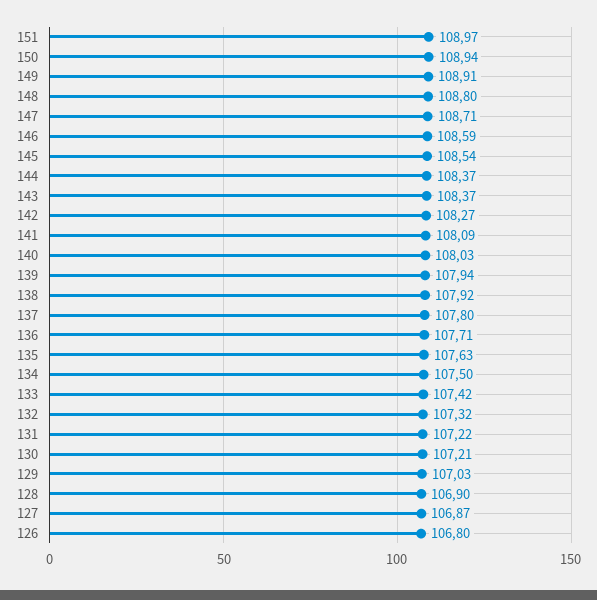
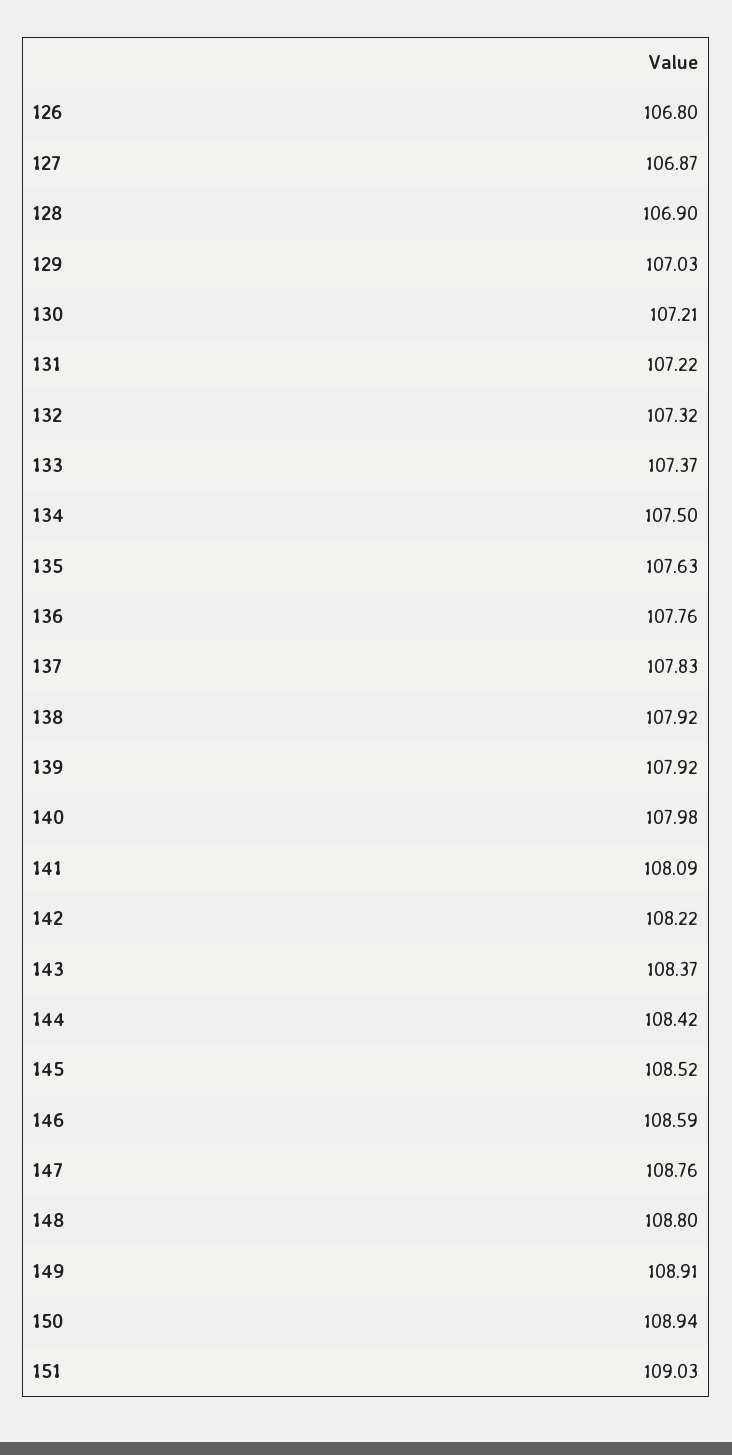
  {
-   "151": 108.97,
+   "151": 109.03,
    "150": 108.94,
    "149": 108.91,
    "148": 108.8,
-   "147": 108.71,
+   "147": 108.76,
    "146": 108.59,
-   "145": 108.54,
+   "145": 108.52,
-   "144": 108.37,
+   "144": 108.42,
    "143": 108.37,
-   "142": 108.27,
+   "142": 108.22,
    "141": 108.09,
-   "140": 108.03,
+   "140": 107.98,
-   "139": 107.94,
+   "139": 107.92,
    "138": 107.92,
-   "137": 107.8,
+   "137": 107.83,
-   "136": 107.71,
+   "136": 107.76,
    "135": 107.63,
    "134": 107.5,
-   "133": 107.42,
+   "133": 107.37,
    "132": 107.32,
    "131": 107.22,
    "130": 107.21,
    "129": 107.03,
    "128": 106.9,
    "127": 106.87,
    "126": 106.8
  }

